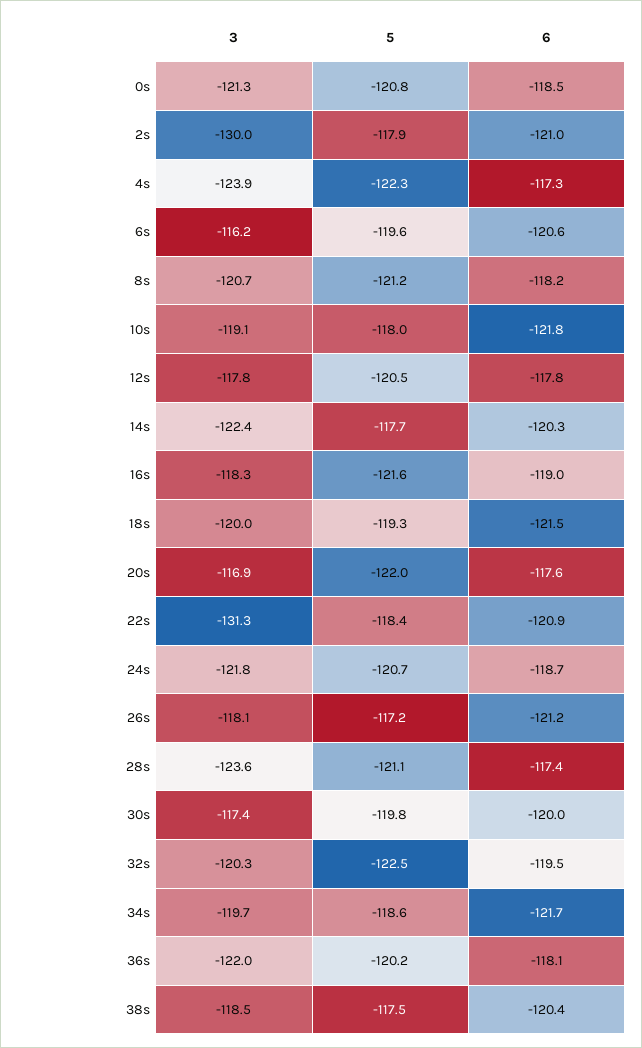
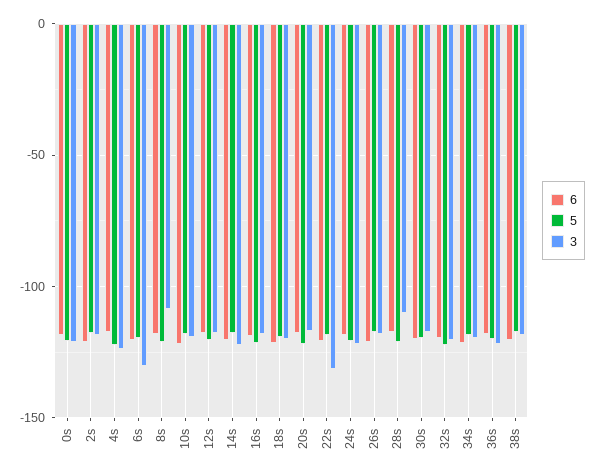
  {
    "3": {
      "0s": -121.3,
-     "2s": -130,
+     "2s": -120,
      "4s": -123.9,
-     "6s": -116.2,
+     "6s": -130,
-     "8s": -120.7,
+     "8s": -110,
      "10s": -119.1,
      "12s": -117.8,
      "14s": -122.4,
      "16s": -118.3,
      "18s": -120,
      "20s": -116.9,
      "22s": -131.3,
      "24s": -121.8,
      "26s": -118.1,
-     "28s": -123.6,
+     "28s": -110,
      "30s": -117.4,
      "32s": -120.3,
      "34s": -119.7,
      "36s": -122,
      "38s": -118.5
    },
    "5": {
      "0s": -120.8,
      "2s": -117.9,
      "4s": -122.3,
      "6s": -119.6,
      "8s": -121.2,
      "10s": -118,
      "12s": -120.5,
      "14s": -117.7,
      "16s": -121.6,
      "18s": -119.3,
      "20s": -122,
      "22s": -118.4,
      "24s": -120.7,
      "26s": -117.2,
      "28s": -121.1,
      "30s": -119.8,
      "32s": -122.5,
      "34s": -118.6,
      "36s": -120.2,
      "38s": -117.5
    },
    "6": {
      "0s": -118.5,
      "2s": -121,
      "4s": -117.3,
      "6s": -120.6,
      "8s": -118.2,
      "10s": -121.8,
      "12s": -117.8,
      "14s": -120.3,
      "16s": -119,
      "18s": -121.5,
      "20s": -117.6,
      "22s": -120.9,
      "24s": -118.7,
      "26s": -121.2,
      "28s": -117.4,
      "30s": -120,
      "32s": -119.5,
      "34s": -121.7,
      "36s": -118.1,
      "38s": -120.4
    }
  }

